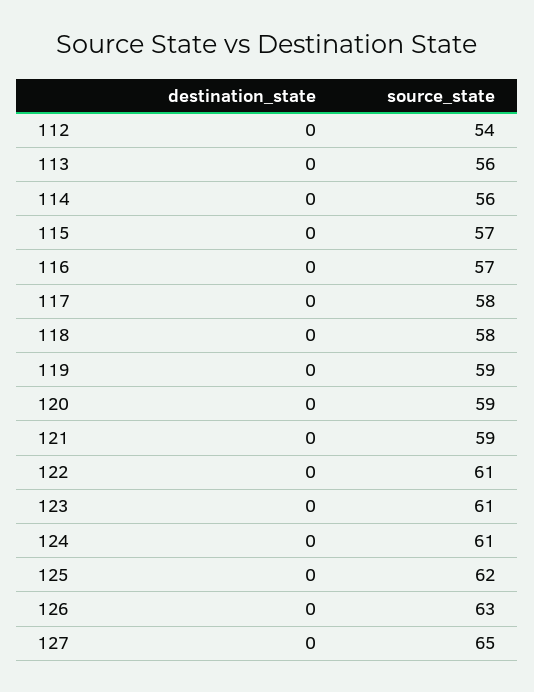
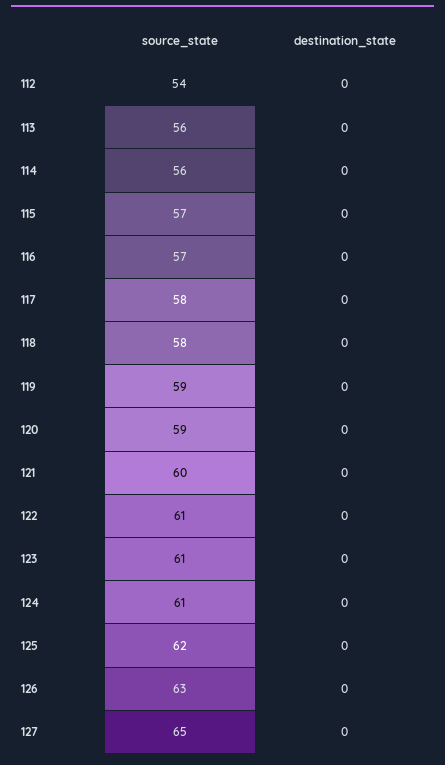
  {
    "destination_state": {
      "112": 0,
      "113": 0,
      "114": 0,
      "115": 0,
      "116": 0,
      "117": 0,
      "118": 0,
      "119": 0,
      "120": 0,
      "121": 0,
      "122": 0,
      "123": 0,
      "124": 0,
      "125": 0,
      "126": 0,
      "127": 0
    },
    "source_state": {
      "112": 54,
      "113": 56,
      "114": 56,
      "115": 57,
      "116": 57,
      "117": 58,
      "118": 58,
      "119": 59,
      "120": 59,
-     "121": 59,
+     "121": 60,
      "122": 61,
      "123": 61,
      "124": 61,
      "125": 62,
      "126": 63,
      "127": 65
    }
  }

